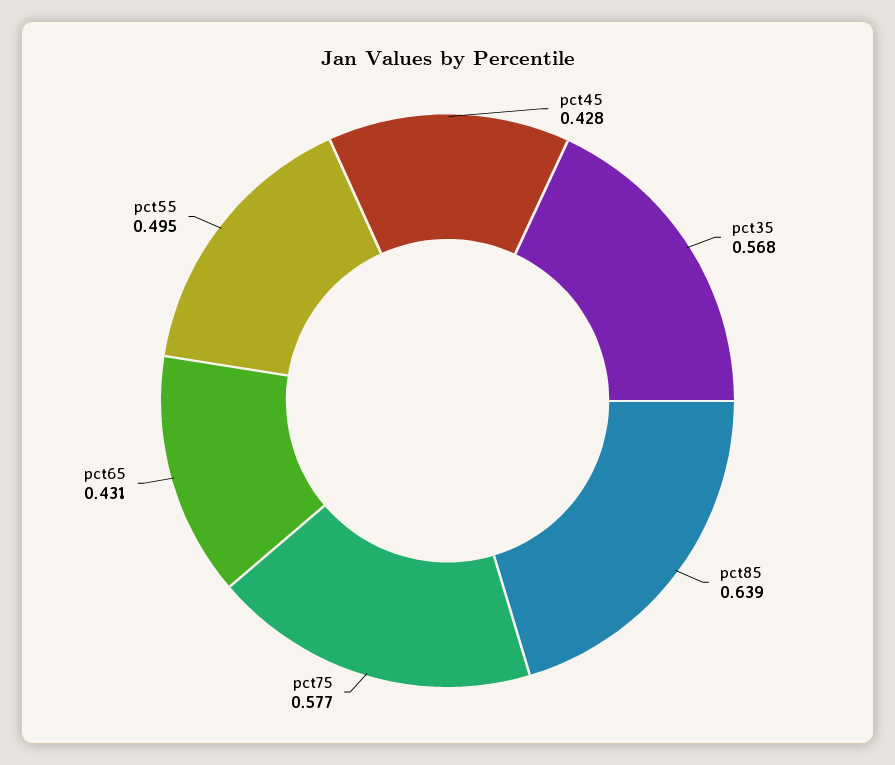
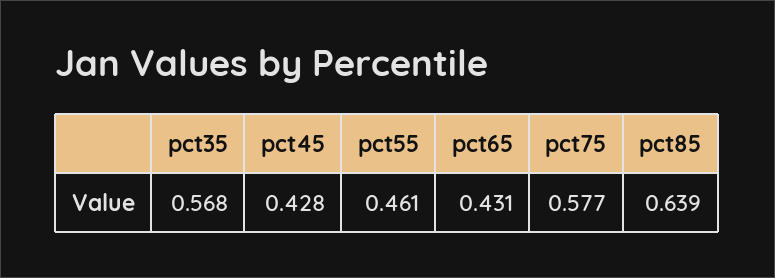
  {
    "pct45": 0.428,
    "pct35": 0.568,
    "pct85": 0.639,
    "pct75": 0.577,
    "pct65": 0.431,
-   "pct55": 0.495
+   "pct55": 0.461
  }

